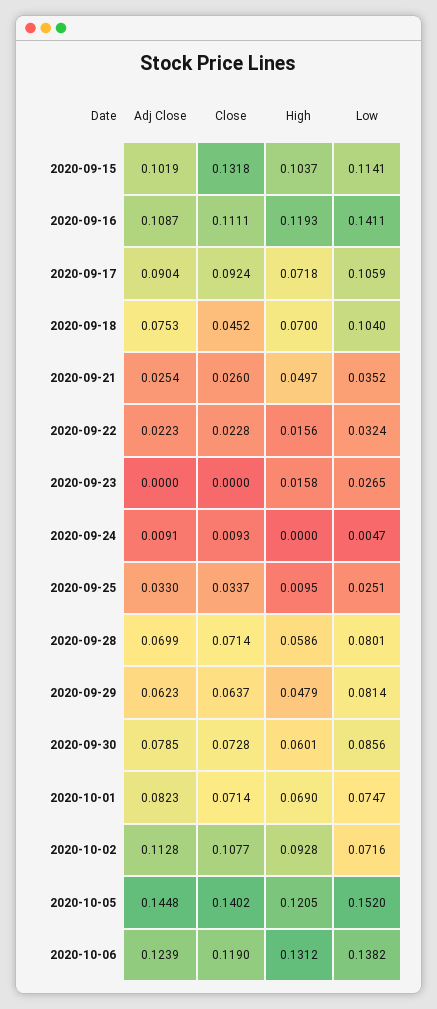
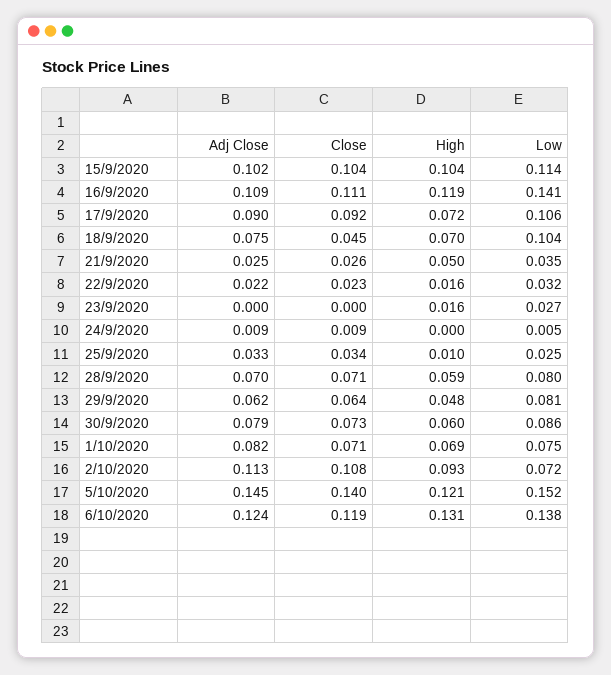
  {
    "Adj Close": {
      "2020-09-15": 0.1019,
      "2020-09-16": 0.1087,
      "2020-09-17": 0.0904,
      "2020-09-18": 0.0753,
      "2020-09-21": 0.0254,
      "2020-09-22": 0.0223,
      "2020-09-23": 0,
      "2020-09-24": 0.0091,
      "2020-09-25": 0.033,
      "2020-09-28": 0.0699,
      "2020-09-29": 0.0623,
      "2020-09-30": 0.0785,
      "2020-10-01": 0.0823,
      "2020-10-02": 0.1128,
      "2020-10-05": 0.1448,
      "2020-10-06": 0.1239
    },
    "Close": {
-     "2020-09-15": 0.1318,
+     "2020-09-15": 0.104,
      "2020-09-16": 0.1111,
      "2020-09-17": 0.0924,
      "2020-09-18": 0.0452,
      "2020-09-21": 0.026,
      "2020-09-22": 0.0228,
      "2020-09-23": 0,
      "2020-09-24": 0.0093,
      "2020-09-25": 0.0337,
      "2020-09-28": 0.0714,
      "2020-09-29": 0.0637,
      "2020-09-30": 0.0728,
      "2020-10-01": 0.0714,
      "2020-10-02": 0.1077,
      "2020-10-05": 0.1402,
      "2020-10-06": 0.119
    },
    "High": {
      "2020-09-15": 0.1037,
      "2020-09-16": 0.1193,
      "2020-09-17": 0.0718,
      "2020-09-18": 0.07,
      "2020-09-21": 0.0497,
      "2020-09-22": 0.0156,
      "2020-09-23": 0.0158,
      "2020-09-24": 0,
      "2020-09-25": 0.0095,
      "2020-09-28": 0.0586,
      "2020-09-29": 0.0479,
      "2020-09-30": 0.0601,
      "2020-10-01": 0.069,
      "2020-10-02": 0.0928,
      "2020-10-05": 0.1205,
      "2020-10-06": 0.1312
    },
    "Low": {
      "2020-09-15": 0.1141,
      "2020-09-16": 0.1411,
      "2020-09-17": 0.1059,
      "2020-09-18": 0.104,
      "2020-09-21": 0.0352,
      "2020-09-22": 0.0324,
      "2020-09-23": 0.0265,
      "2020-09-24": 0.0047,
      "2020-09-25": 0.0251,
      "2020-09-28": 0.0801,
      "2020-09-29": 0.0814,
      "2020-09-30": 0.0856,
      "2020-10-01": 0.0747,
      "2020-10-02": 0.0716,
      "2020-10-05": 0.152,
      "2020-10-06": 0.1382
    }
  }

